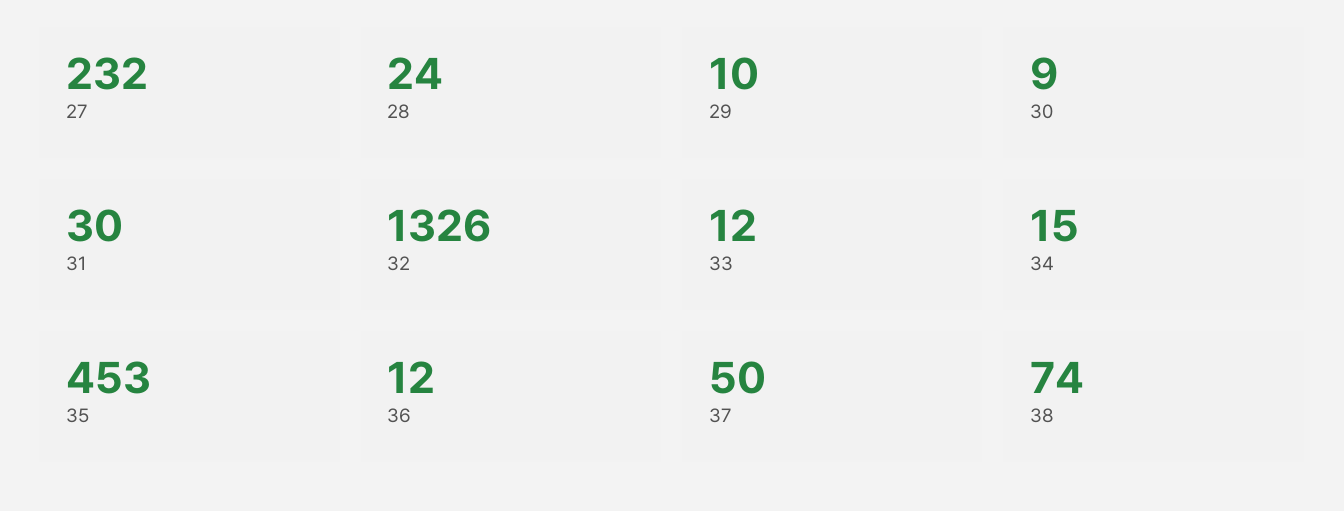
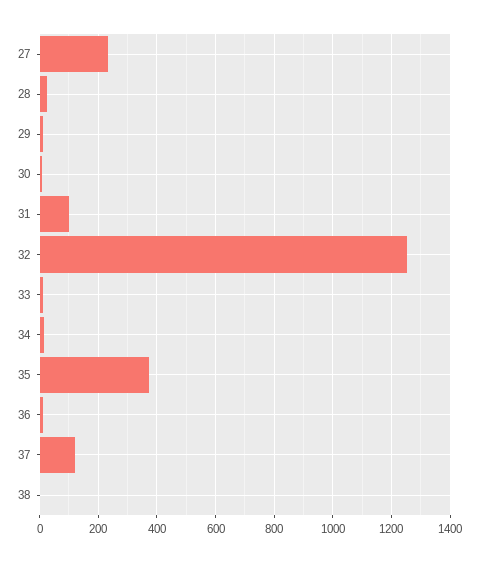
  {
    "27": 232,
    "28": 24,
    "29": 10,
    "30": 9,
-   "31": 30,
+   "31": 100,
-   "32": 1326,
+   "32": 1250,
    "33": 12,
    "34": 15,
-   "35": 453,
+   "35": 375,
    "36": 12,
-   "37": 50,
+   "37": 125,
-   "38": 74
+   "38": 0
  }

